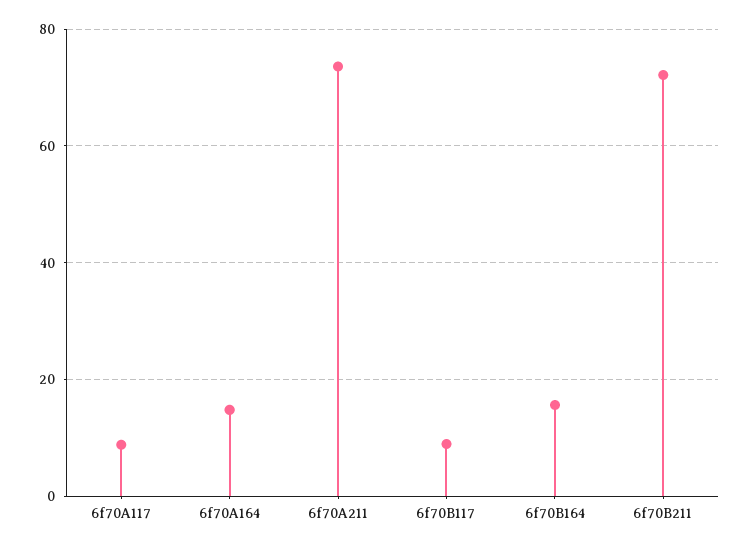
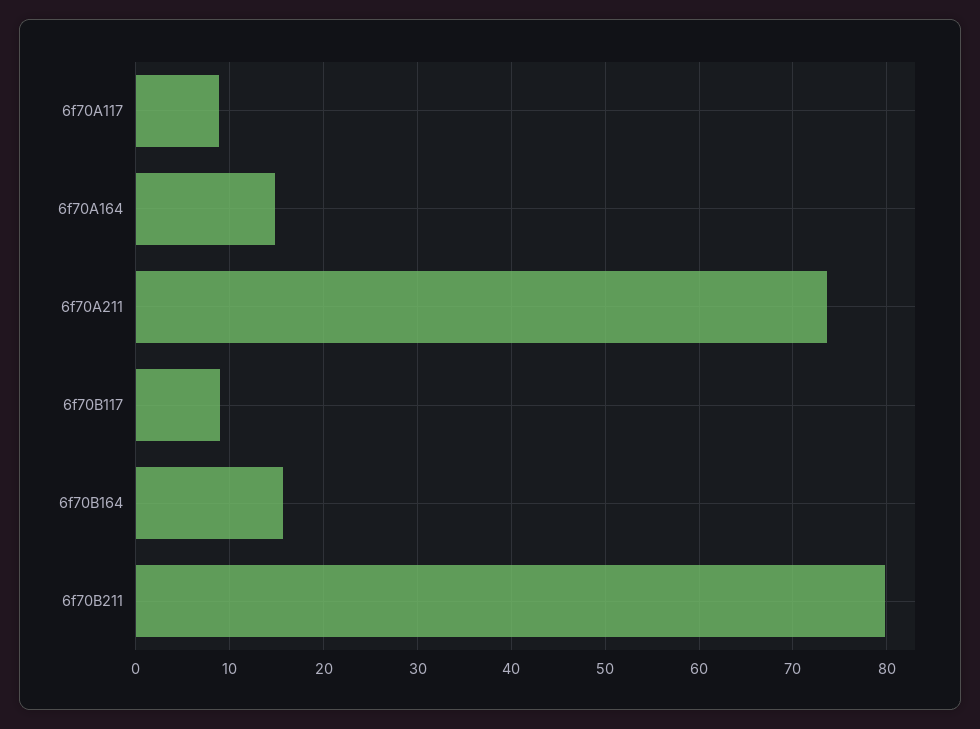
  {
    "6f70A117": 9,
    "6f70A164": 15,
    "6f70A211": 74,
    "6f70B117": 9,
    "6f70B164": 16,
-   "6f70B211": 72
+   "6f70B211": 80
  }

